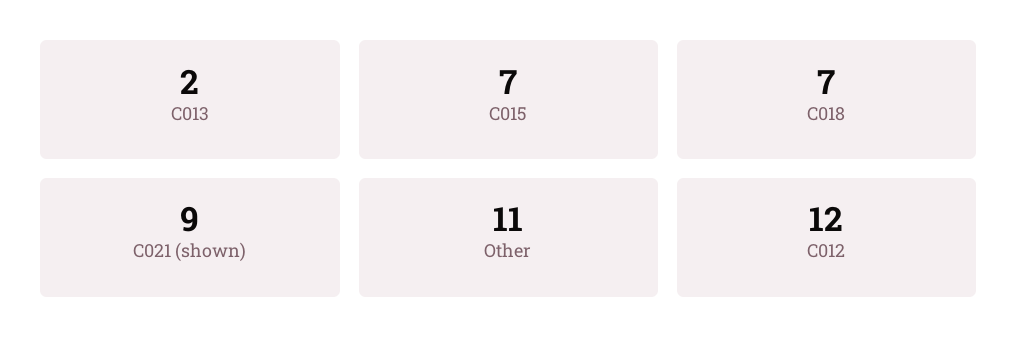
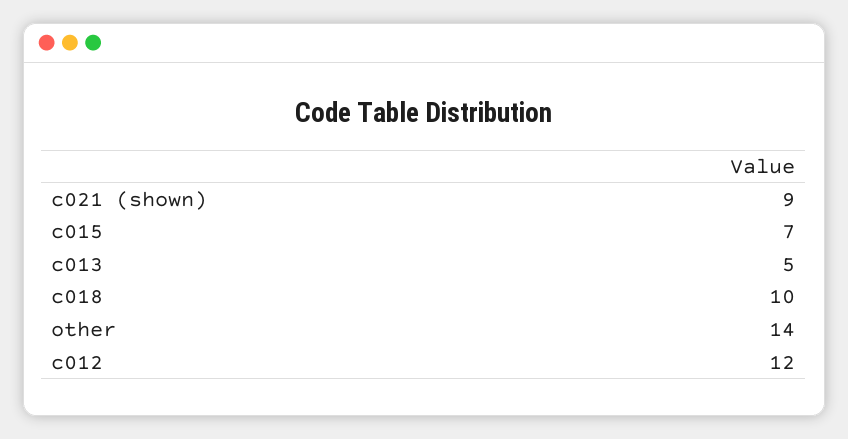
  {
-   "C013": 2,
+   "C013": 5,
    "C015": 7,
-   "C018": 7,
+   "C018": 10,
    "C021 (shown)": 9,
-   "Other": 11,
+   "Other": 14,
    "C012": 12
  }

